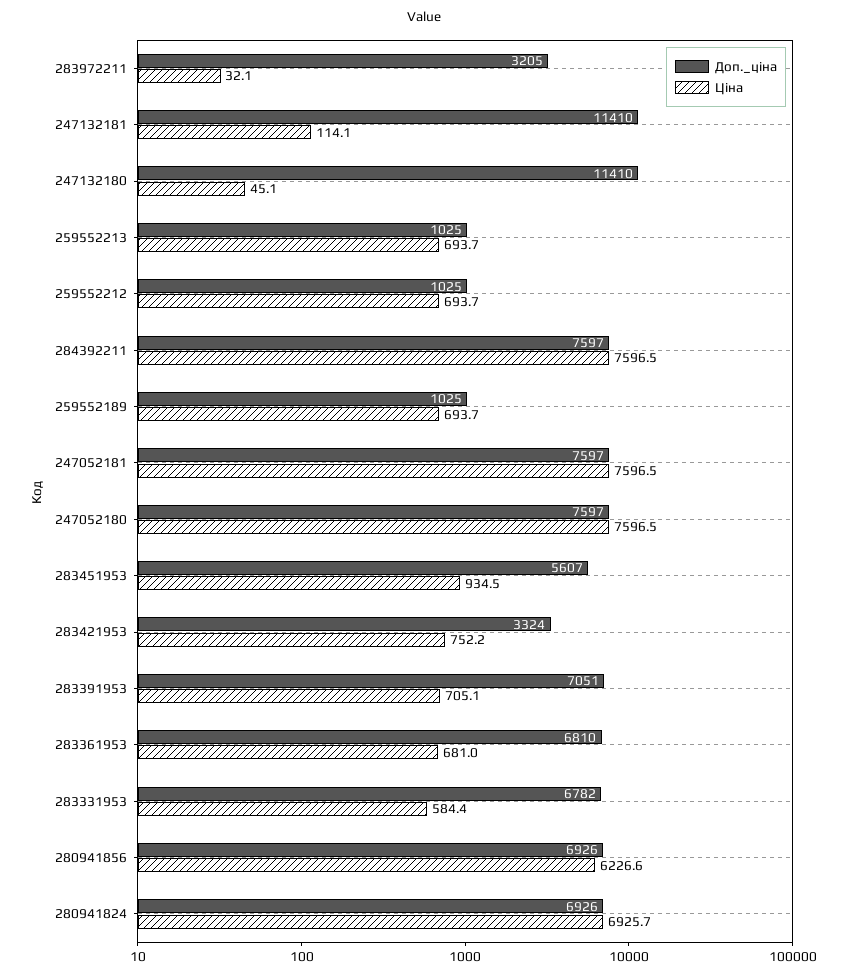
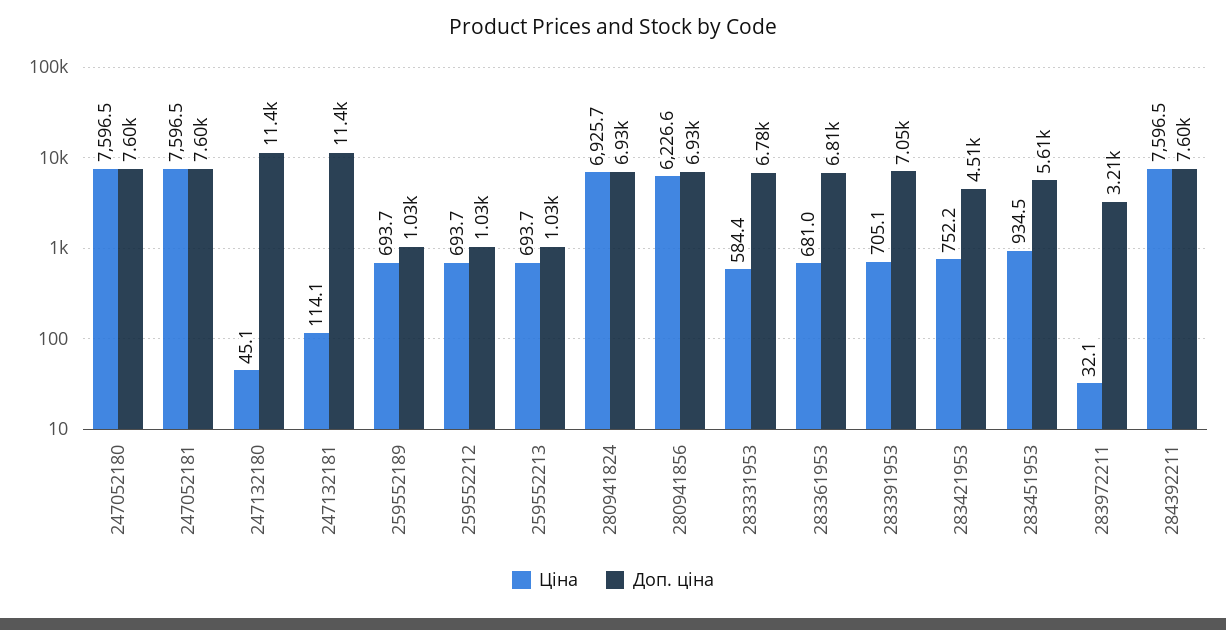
  {
    "Доп._ціна": {
      "283972211": 3205,
      "247132181": 11410,
      "247132180": 11410,
      "259552213": 1025,
      "259552212": 1025,
      "284392211": 7597,
      "259552189": 1025,
      "247052181": 7597,
      "247052180": 7597,
      "283451953": 5607,
-     "283421953": 3324,
+     "283421953": 4510,
      "283391953": 7051,
      "283361953": 6810,
      "283331953": 6782,
      "280941856": 6926,
      "280941824": 6926
    },
    "Ціна": {
      "283972211": 32.1,
      "247132181": 114.1,
      "247132180": 45.1,
      "259552213": 693.7,
      "259552212": 693.7,
      "284392211": 7596.5,
      "259552189": 693.7,
      "247052181": 7596.5,
      "247052180": 7596.5,
      "283451953": 934.5,
      "283421953": 752.2,
      "283391953": 705.1,
      "283361953": 681,
      "283331953": 584.4,
      "280941856": 6226.6,
      "280941824": 6925.7
    }
  }

